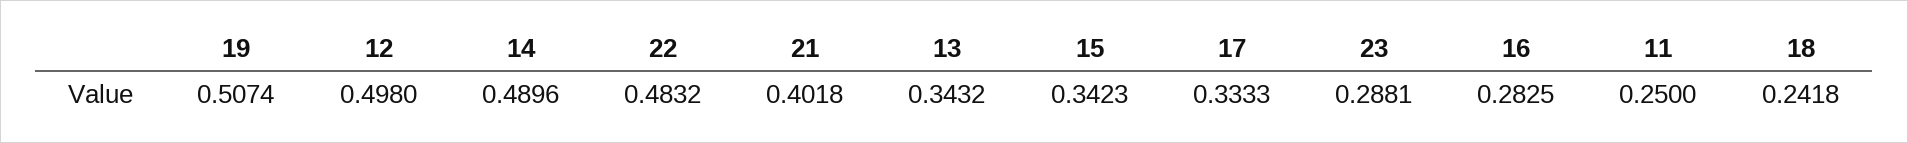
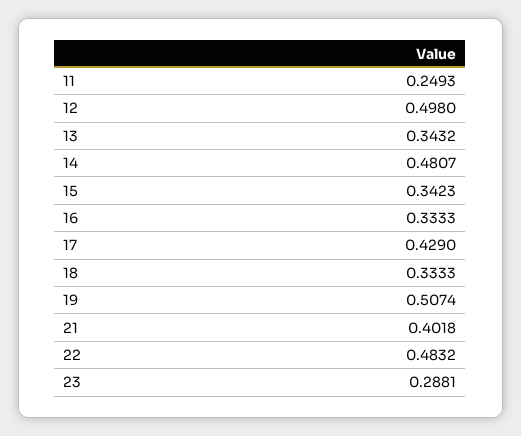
  {
    "19": 0.5074,
    "12": 0.498,
-   "14": 0.4896,
+   "14": 0.4807,
    "22": 0.4832,
    "21": 0.4018,
    "13": 0.3432,
    "15": 0.3423,
-   "17": 0.3333,
+   "17": 0.429,
    "23": 0.2881,
-   "16": 0.2825,
+   "16": 0.3333,
-   "11": 0.25,
+   "11": 0.2493,
-   "18": 0.2418
+   "18": 0.3333
  }

